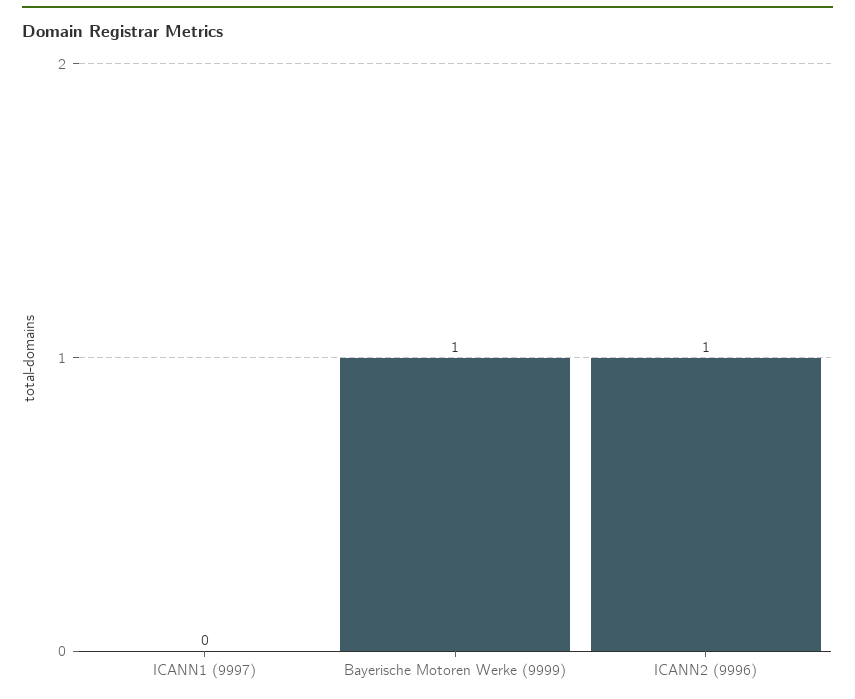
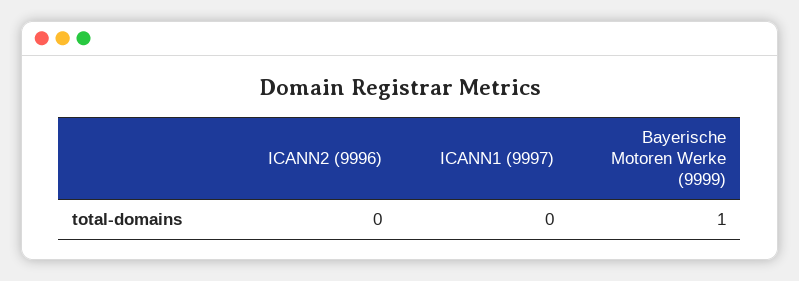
  {
    "ICANN1 (9997)": 0,
    "Bayerische Motoren Werke (9999)": 1,
-   "ICANN2 (9996)": 1
+   "ICANN2 (9996)": 0
  }

